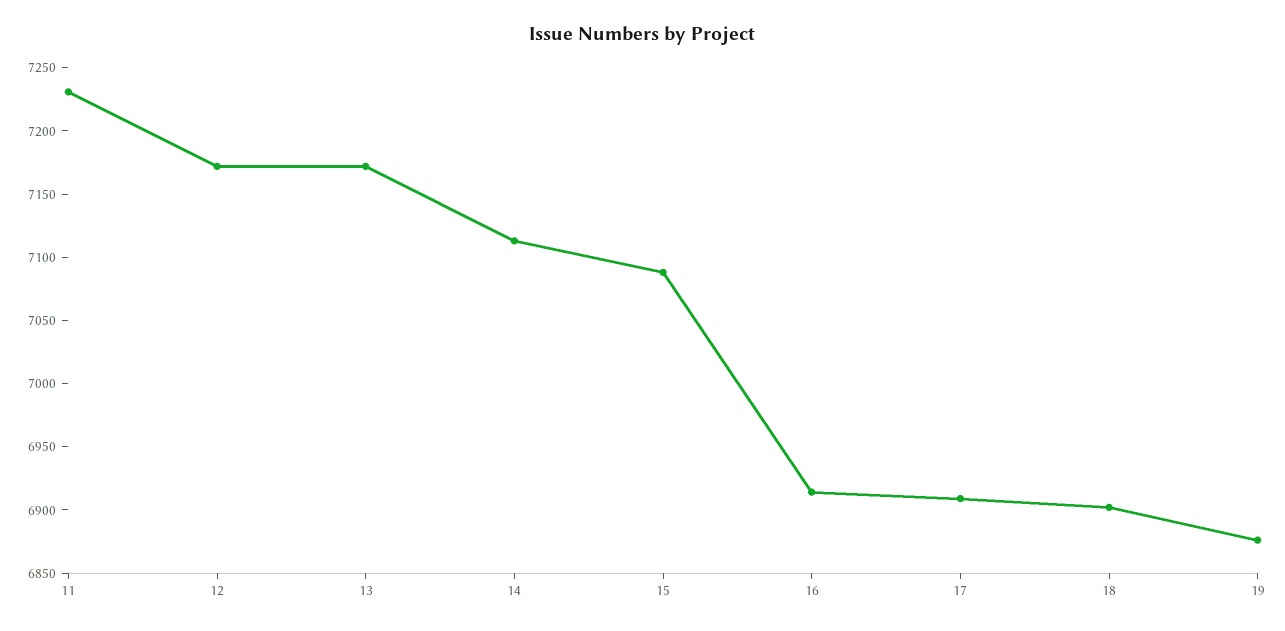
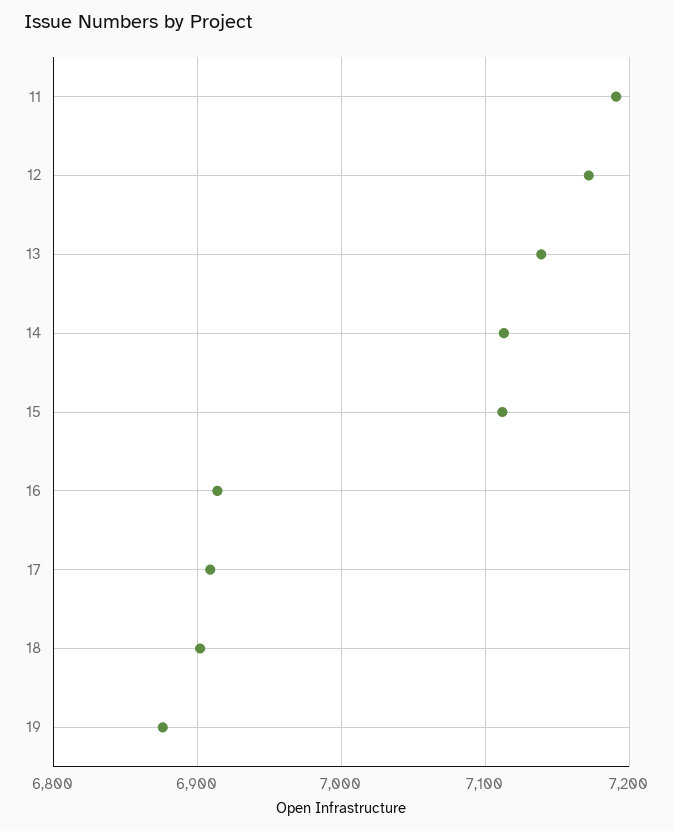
  {
-   "11": 7230,
+   "11": 7190,
    "12": 7170,
-   "13": 7170,
+   "13": 7140,
    "14": 7110,
-   "15": 7090,
+   "15": 7110,
    "16": 6910,
    "17": 6910,
    "18": 6900,
    "19": 6880
  }

